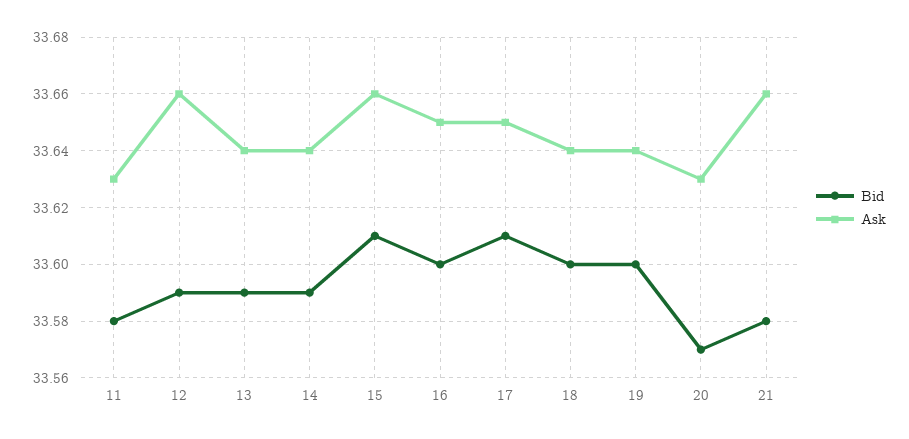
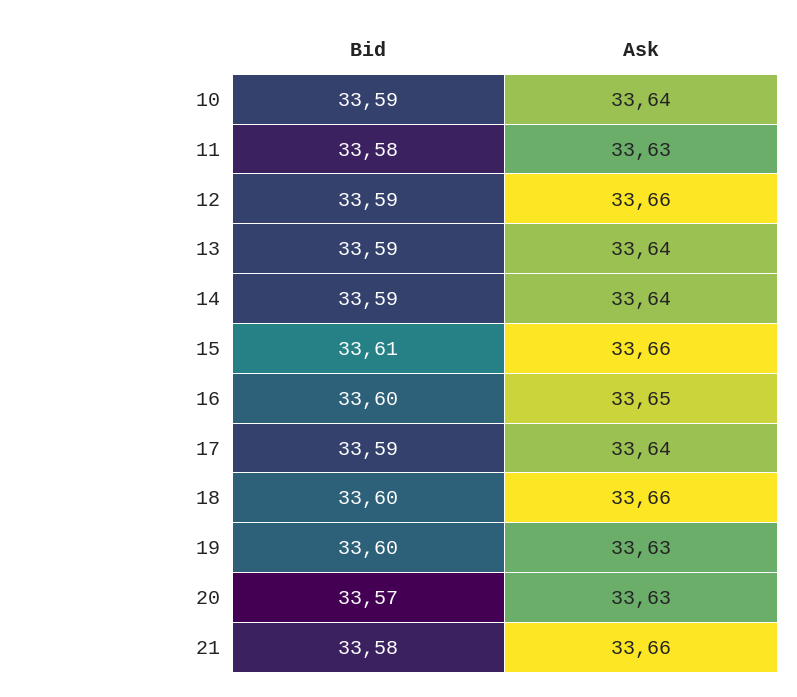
  {
    "Bid": {
      "11": 33.58,
      "12": 33.59,
      "13": 33.59,
      "14": 33.59,
      "15": 33.61,
      "16": 33.6,
-     "17": 33.61,
+     "17": 33.59,
      "18": 33.6,
      "19": 33.6,
      "20": 33.57,
-     "21": 33.58
+     "21": 33.58,
+     "10": 33.59
    },
    "Ask": {
      "11": 33.63,
      "12": 33.66,
      "13": 33.64,
      "14": 33.64,
      "15": 33.66,
      "16": 33.65,
-     "17": 33.65,
+     "17": 33.64,
-     "18": 33.64,
+     "18": 33.66,
-     "19": 33.64,
+     "19": 33.63,
      "20": 33.63,
-     "21": 33.66
+     "21": 33.66,
+     "10": 33.64
    }
  }

